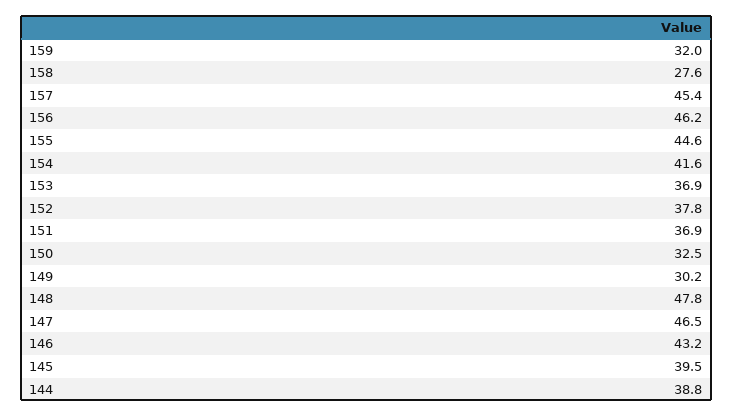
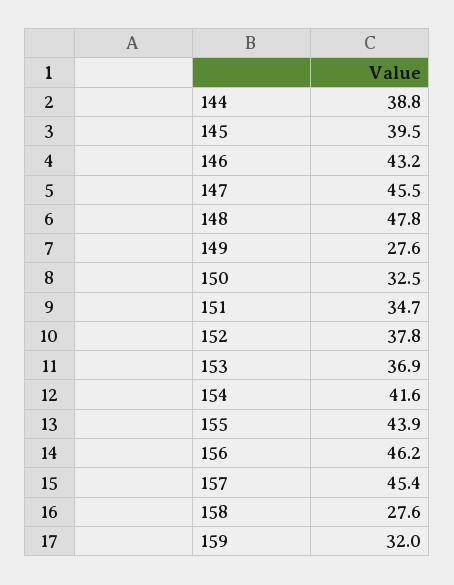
  {
    "159": 32,
    "158": 27.6,
    "157": 45.4,
    "156": 46.2,
-   "155": 44.6,
+   "155": 43.9,
    "154": 41.6,
    "153": 36.9,
    "152": 37.8,
-   "151": 36.9,
+   "151": 34.7,
    "150": 32.5,
-   "149": 30.2,
+   "149": 27.6,
    "148": 47.8,
-   "147": 46.5,
+   "147": 45.5,
    "146": 43.2,
    "145": 39.5,
    "144": 38.8
  }

